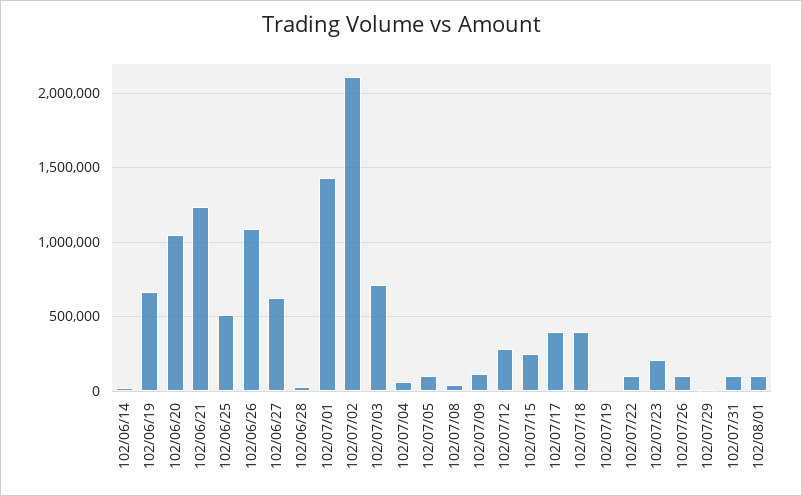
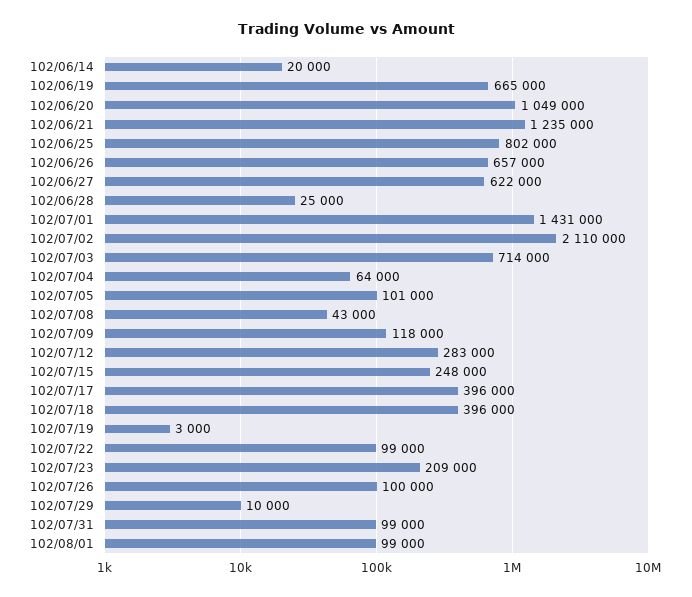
  {
    "102/06/14": 20000,
    "102/06/19": 665000,
    "102/06/20": 1049000,
    "102/06/21": 1235000,
-   "102/06/25": 500000,
+   "102/06/25": 802000,
-   "102/06/26": 1100000,
+   "102/06/26": 657000,
    "102/06/27": 622000,
    "102/06/28": 25000,
    "102/07/01": 1431000,
    "102/07/02": 2110000,
    "102/07/03": 714000,
    "102/07/04": 64000,
    "102/07/05": 101000,
    "102/07/08": 43000,
    "102/07/09": 118000,
    "102/07/12": 283000,
    "102/07/15": 248000,
    "102/07/17": 396000,
    "102/07/18": 396000,
    "102/07/19": 3000,
    "102/07/22": 99000,
    "102/07/23": 209000,
    "102/07/26": 100000,
    "102/07/29": 10000,
    "102/07/31": 99000,
    "102/08/01": 99000
  }

